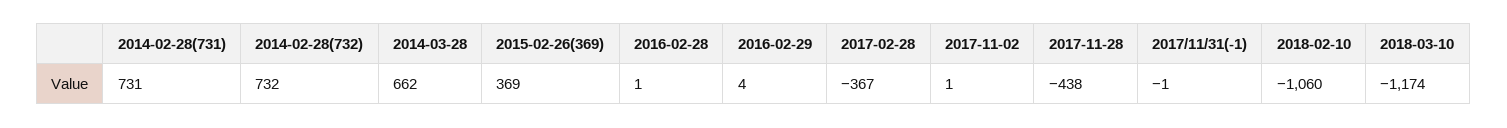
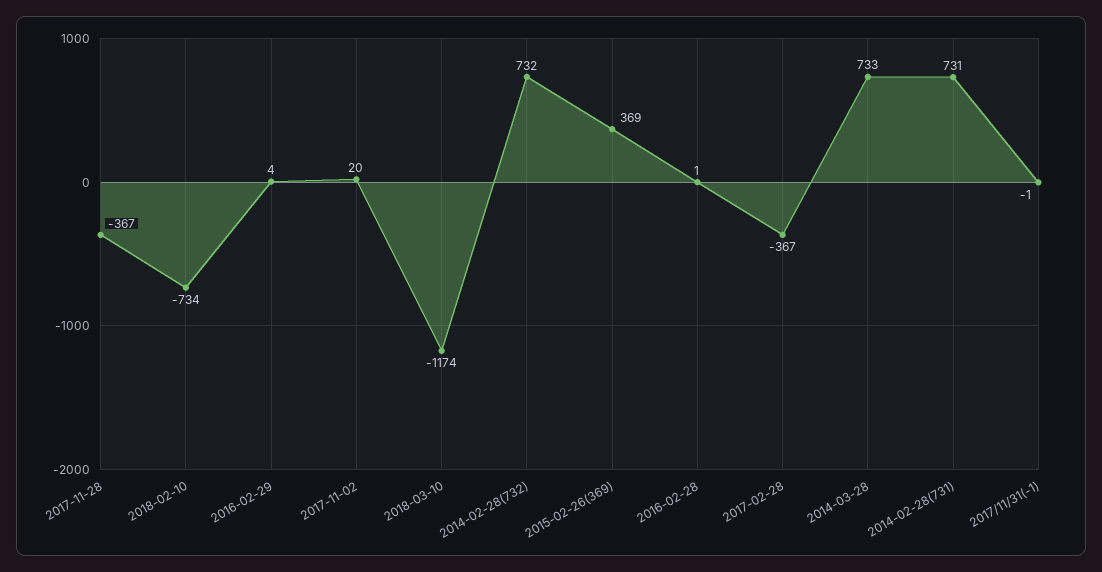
  {
    "2014-02-28(731)": 731,
    "2014-02-28(732)": 732,
-   "2014-03-28": 662,
+   "2014-03-28": 733,
    "2015-02-26(369)": 369,
    "2016-02-28": 1,
    "2016-02-29": 4,
    "2017-02-28": -367,
-   "2017-11-02": 1,
+   "2017-11-02": 20,
-   "2017-11-28": -438,
+   "2017-11-28": -367,
    "2017/11/31(-1)": -1,
-   "2018-02-10": -1060,
+   "2018-02-10": -734,
    "2018-03-10": -1174
  }

